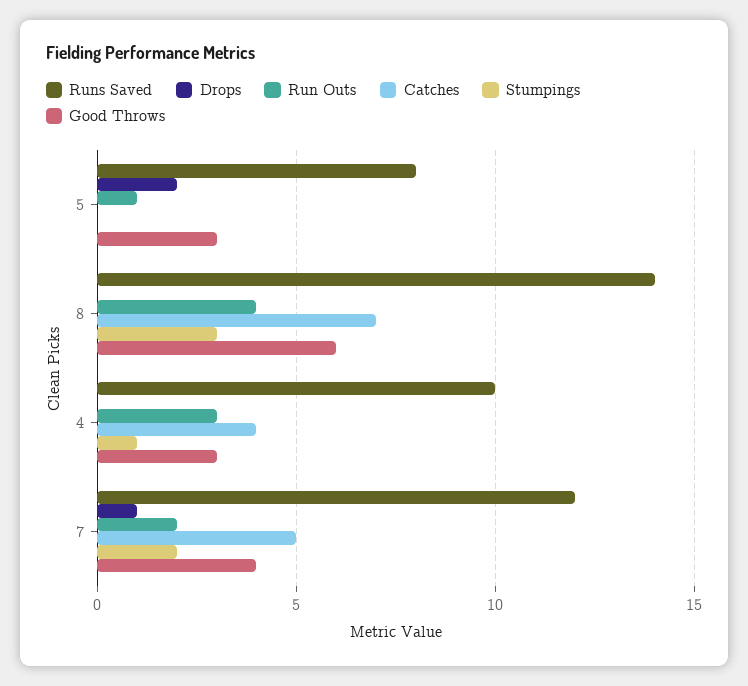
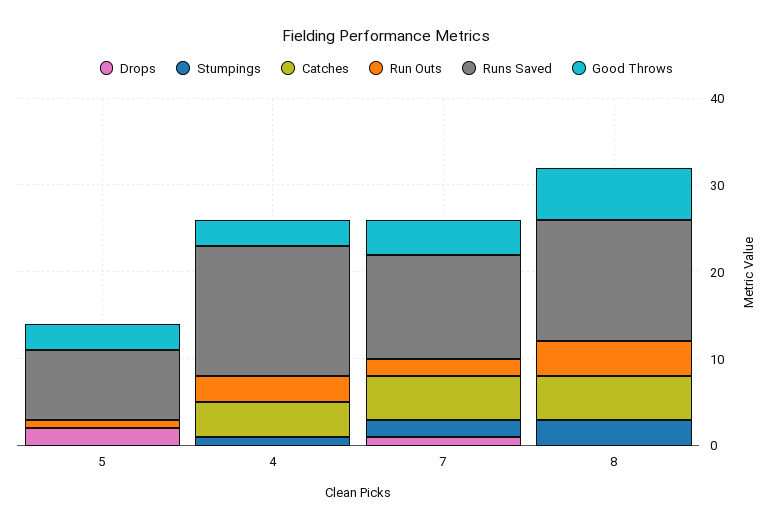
  {
    "Runs Saved": {
      "5": 8,
      "8": 14,
-     "4": 10,
+     "4": 15,
      "7": 12
    },
    "Drops": {
      "5": 2,
      "8": 0,
      "4": 0,
      "7": 1
    },
    "Run Outs": {
      "5": 1,
      "8": 4,
      "4": 3,
      "7": 2
    },
    "Catches": {
      "5": 0,
-     "8": 7,
+     "8": 5,
      "4": 4,
      "7": 5
    },
    "Stumpings": {
      "5": 0,
      "8": 3,
      "4": 1,
      "7": 2
    },
    "Good Throws": {
      "5": 3,
      "8": 6,
      "4": 3,
      "7": 4
    }
  }

